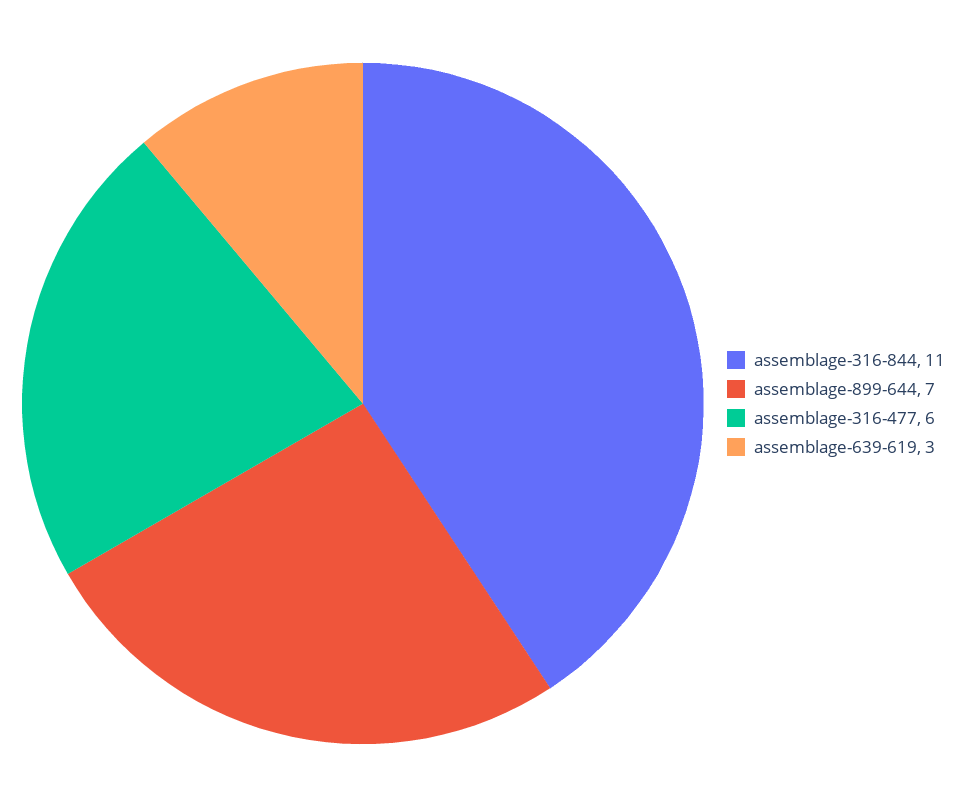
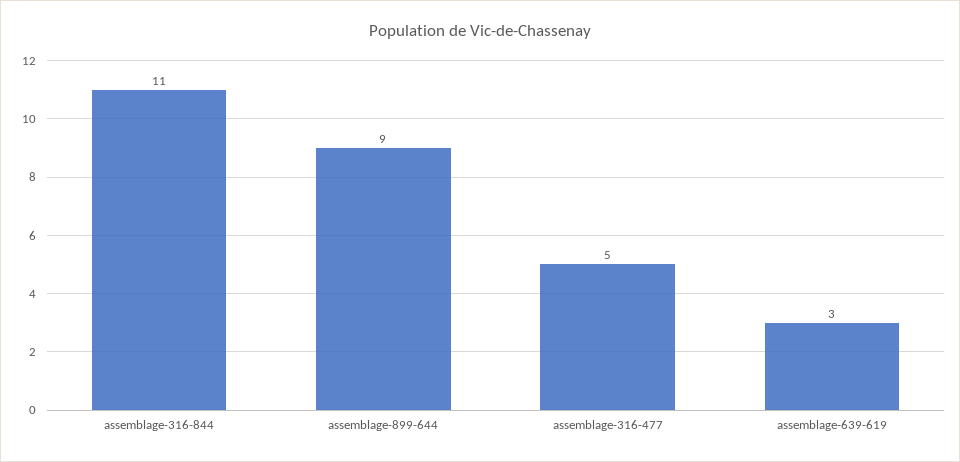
  {
    "assemblage-316-844": 11,
-   "assemblage-899-644": 7,
+   "assemblage-899-644": 9,
-   "assemblage-316-477": 6,
+   "assemblage-316-477": 5,
    "assemblage-639-619": 3
  }

